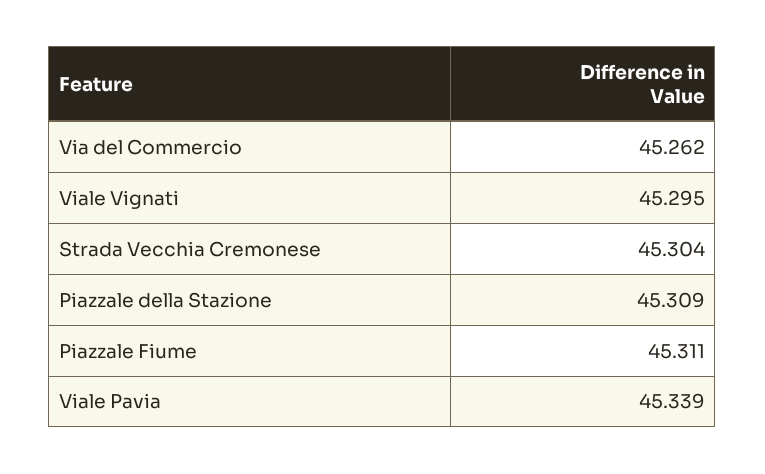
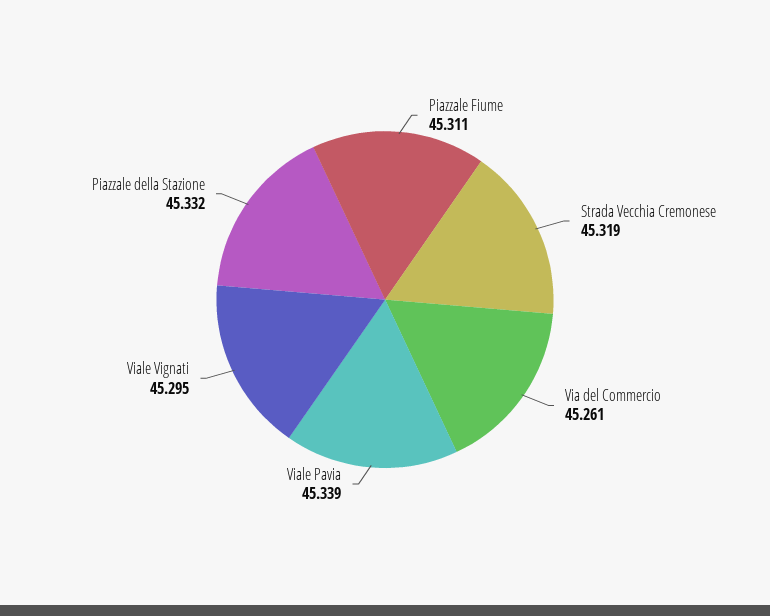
  {
-   "Via del Commercio": 45.262,
+   "Via del Commercio": 45.261,
    "Viale Vignati": 45.295,
-   "Strada Vecchia Cremonese": 45.304,
+   "Strada Vecchia Cremonese": 45.319,
-   "Piazzale della Stazione": 45.309,
+   "Piazzale della Stazione": 45.332,
    "Piazzale Fiume": 45.311,
    "Viale Pavia": 45.339
  }

